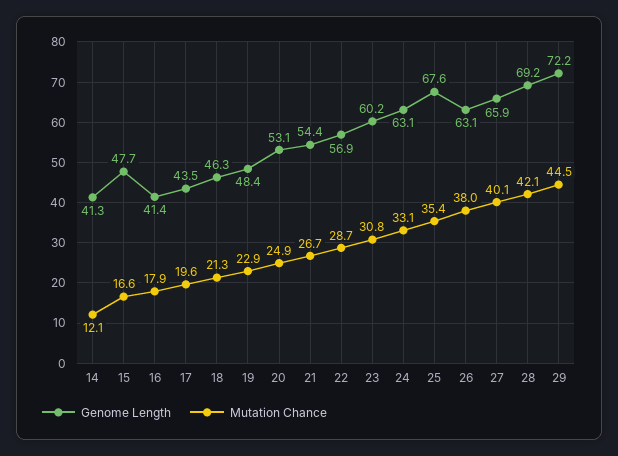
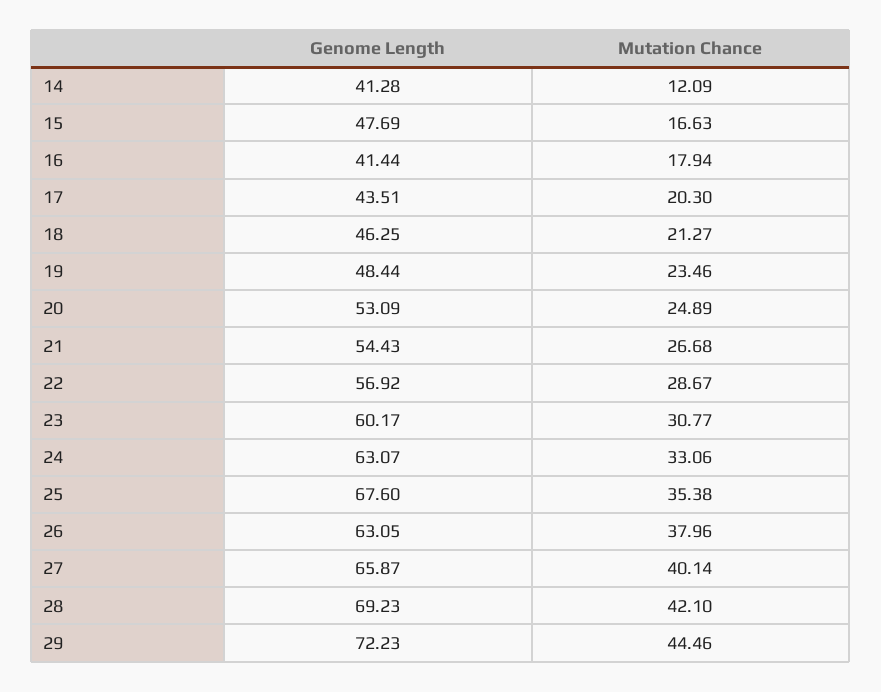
  {
    "Genome Length": {
      "14": 41.28,
      "15": 47.69,
      "16": 41.44,
      "17": 43.51,
      "18": 46.25,
      "19": 48.44,
      "20": 53.09,
      "21": 54.43,
      "22": 56.92,
      "23": 60.17,
      "24": 63.07,
      "25": 67.6,
      "26": 63.05,
      "27": 65.87,
      "28": 69.23,
      "29": 72.23
    },
    "Mutation Chance": {
      "14": 12.09,
      "15": 16.63,
      "16": 17.94,
-     "17": 19.6,
+     "17": 20.3,
      "18": 21.27,
-     "19": 22.9,
+     "19": 23.46,
      "20": 24.89,
      "21": 26.68,
      "22": 28.67,
      "23": 30.77,
      "24": 33.06,
      "25": 35.38,
      "26": 37.96,
      "27": 40.14,
      "28": 42.1,
      "29": 44.46
    }
  }

